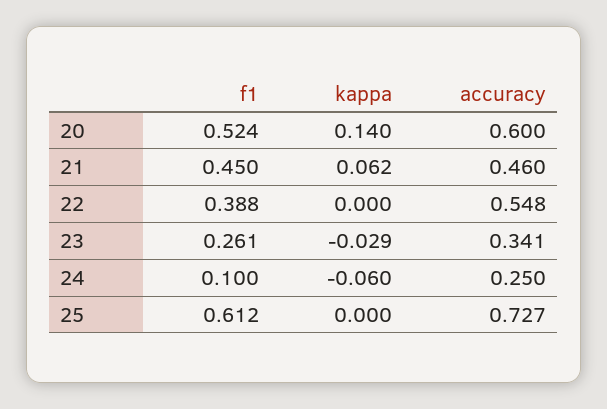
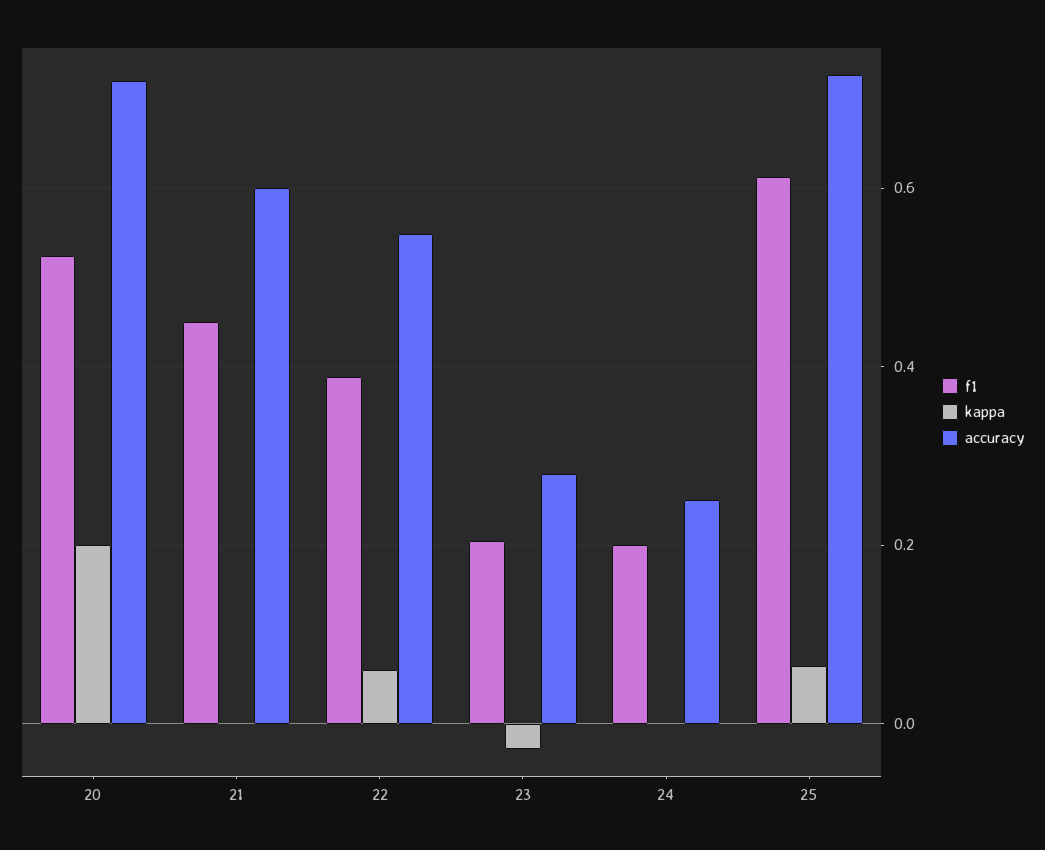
  {
    "f1": {
      "20": 0.524,
      "21": 0.45,
      "22": 0.388,
-     "23": 0.261,
+     "23": 0.2,
-     "24": 0.1,
+     "24": 0.2,
      "25": 0.612
    },
    "kappa": {
-     "20": 0.14,
+     "20": 0.2,
-     "21": 0.062,
+     "21": 0,
-     "22": 0,
+     "22": 0.06,
      "23": -0.029,
-     "24": -0.06,
+     "24": 0,
-     "25": 0
+     "25": 0.06
    },
    "accuracy": {
-     "20": 0.6,
+     "20": 0.72,
-     "21": 0.46,
+     "21": 0.6,
      "22": 0.548,
-     "23": 0.341,
+     "23": 0.28,
      "24": 0.25,
      "25": 0.727
    }
  }

